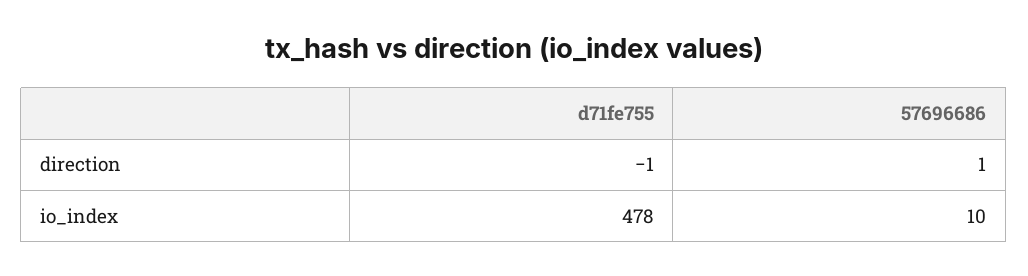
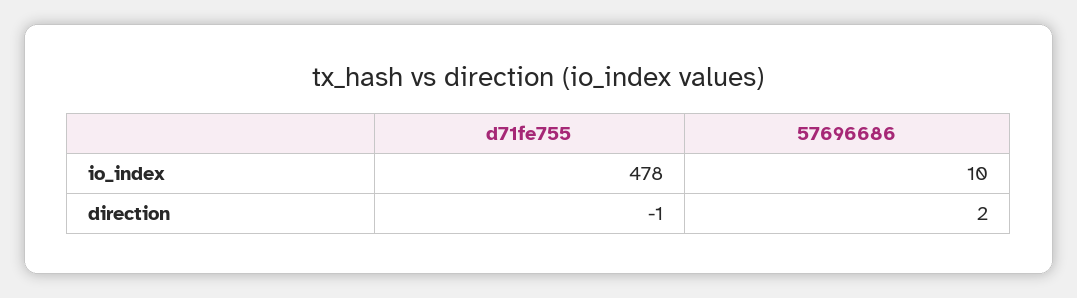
  {
    "d71fe755": {
      "direction": -1,
      "io_index": 478
    },
    "57696686": {
-     "direction": 1,
+     "direction": 2,
      "io_index": 10
    }
  }

